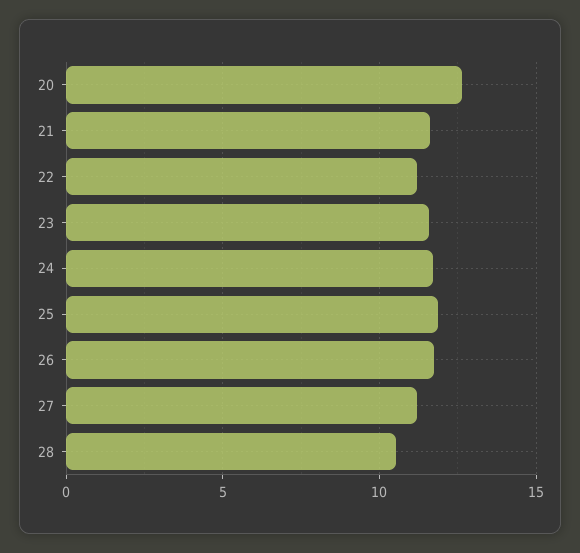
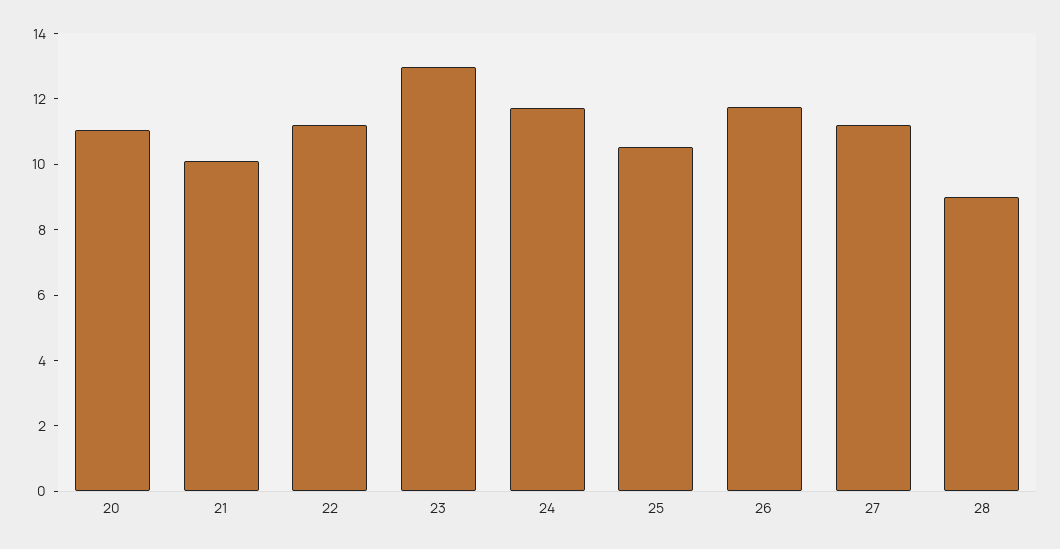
  {
-   "20": 12.5,
+   "20": 11,
-   "21": 11.5,
+   "21": 10,
    "22": 11,
-   "23": 11.5,
+   "23": 13,
    "24": 11.5,
-   "25": 12,
+   "25": 10.5,
    "26": 11.5,
    "27": 11,
-   "28": 10.5
+   "28": 9
  }

